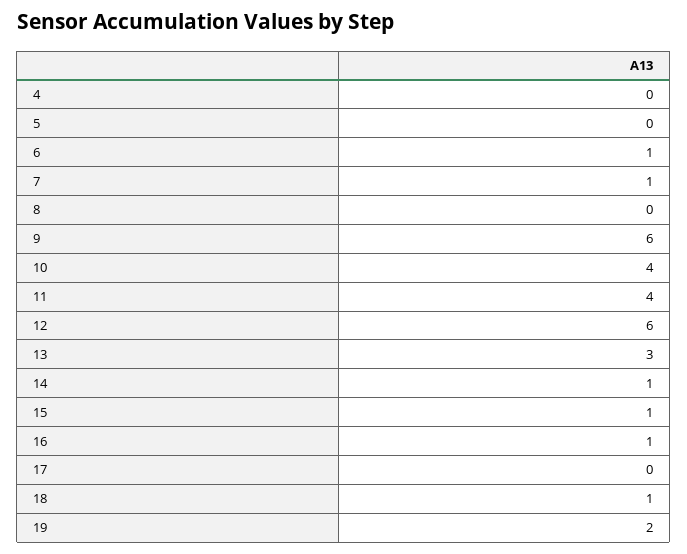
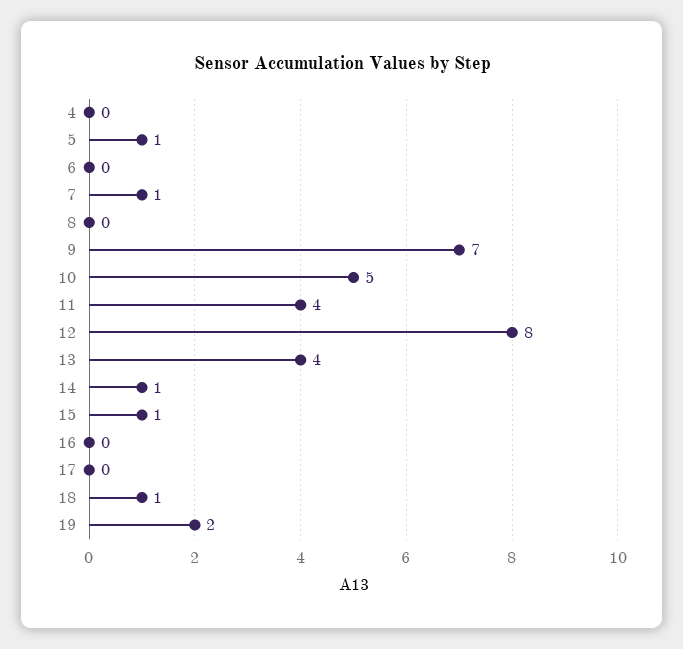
  {
    "4": 0,
-   "5": 0,
+   "5": 1,
-   "6": 1,
+   "6": 0,
    "7": 1,
    "8": 0,
-   "9": 6,
+   "9": 7,
-   "10": 4,
+   "10": 5,
    "11": 4,
-   "12": 6,
+   "12": 8,
-   "13": 3,
+   "13": 4,
    "14": 1,
    "15": 1,
-   "16": 1,
+   "16": 0,
    "17": 0,
    "18": 1,
    "19": 2
  }

